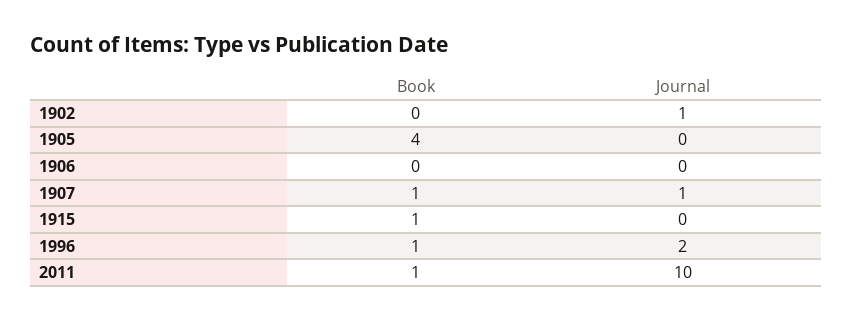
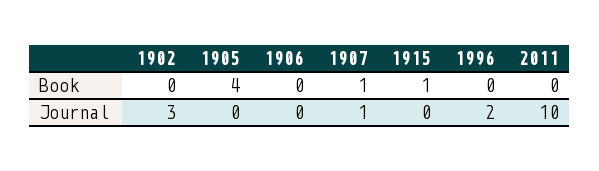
  {
    "Book": {
      "1902": 0,
      "1905": 4,
      "1906": 0,
      "1907": 1,
      "1915": 1,
-     "1996": 1,
+     "1996": 0,
-     "2011": 1
+     "2011": 0
    },
    "Journal": {
-     "1902": 1,
+     "1902": 3,
      "1905": 0,
      "1906": 0,
      "1907": 1,
      "1915": 0,
      "1996": 2,
      "2011": 10
    }
  }

